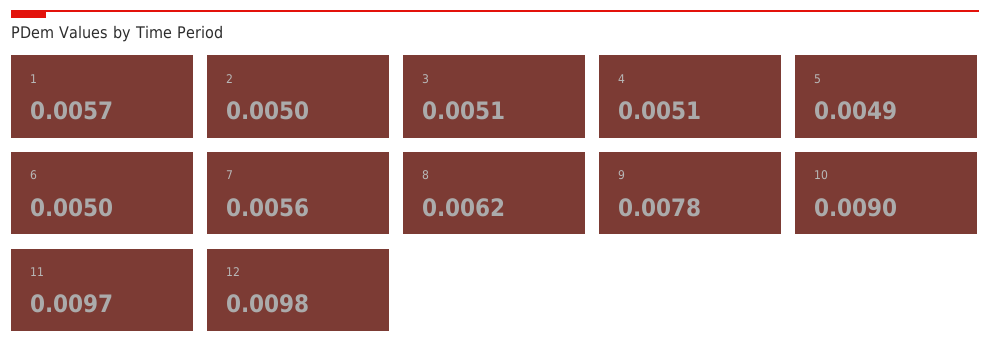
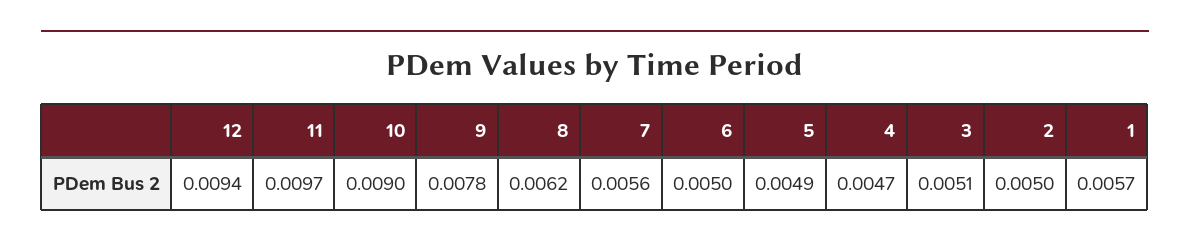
  {
    "1": 0.0057,
    "2": 0.005,
    "3": 0.0051,
-   "4": 0.0051,
+   "4": 0.0047,
    "5": 0.0049,
    "6": 0.005,
    "7": 0.0056,
    "8": 0.0062,
    "9": 0.0078,
    "10": 0.009,
    "11": 0.0097,
-   "12": 0.0098
+   "12": 0.0094
  }

